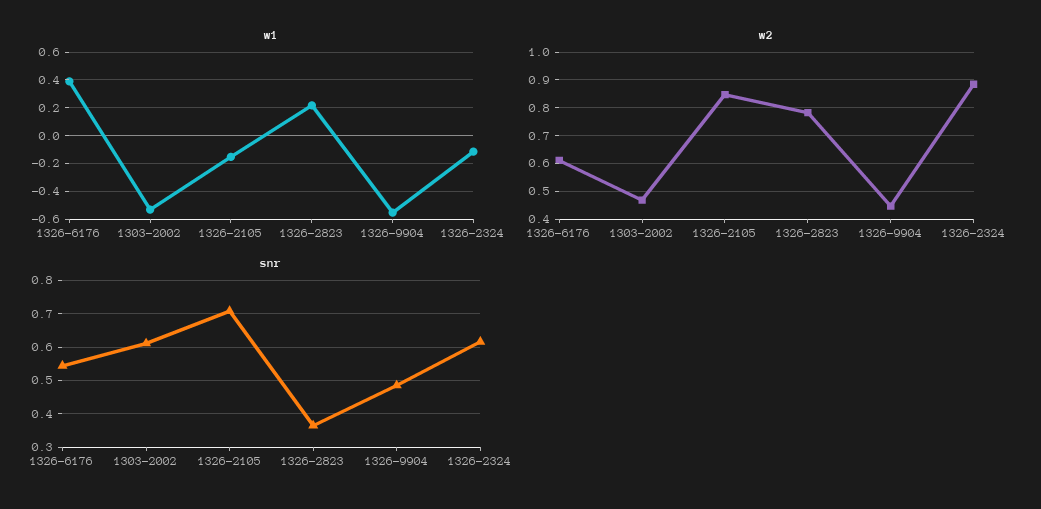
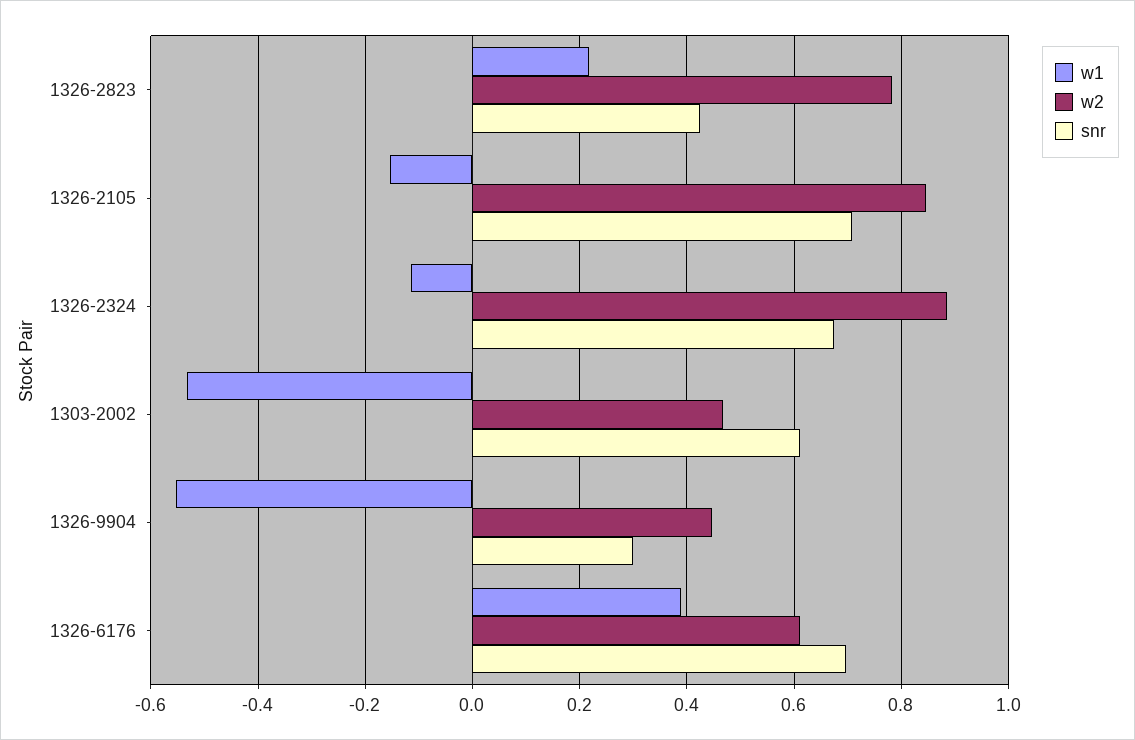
  {
    "w1": {
      "1326-6176": 0.38,
      "1303-2002": -0.54,
      "1326-2105": -0.16,
      "1326-2823": 0.22,
      "1326-9904": -0.56,
      "1326-2324": -0.12
    },
    "w2": {
      "1326-6176": 0.62,
      "1303-2002": 0.46,
      "1326-2105": 0.84,
      "1326-2823": 0.78,
      "1326-9904": 0.44,
      "1326-2324": 0.88
    },
    "snr": {
-     "1326-6176": 0.54,
+     "1326-6176": 0.7,
      "1303-2002": 0.62,
      "1326-2105": 0.7,
-     "1326-2823": 0.36,
+     "1326-2823": 0.42,
-     "1326-9904": 0.48,
+     "1326-9904": 0.3,
-     "1326-2324": 0.62
+     "1326-2324": 0.68
    }
  }

